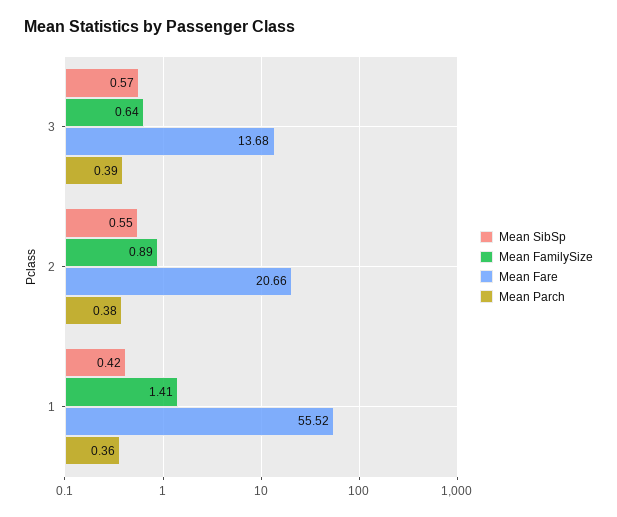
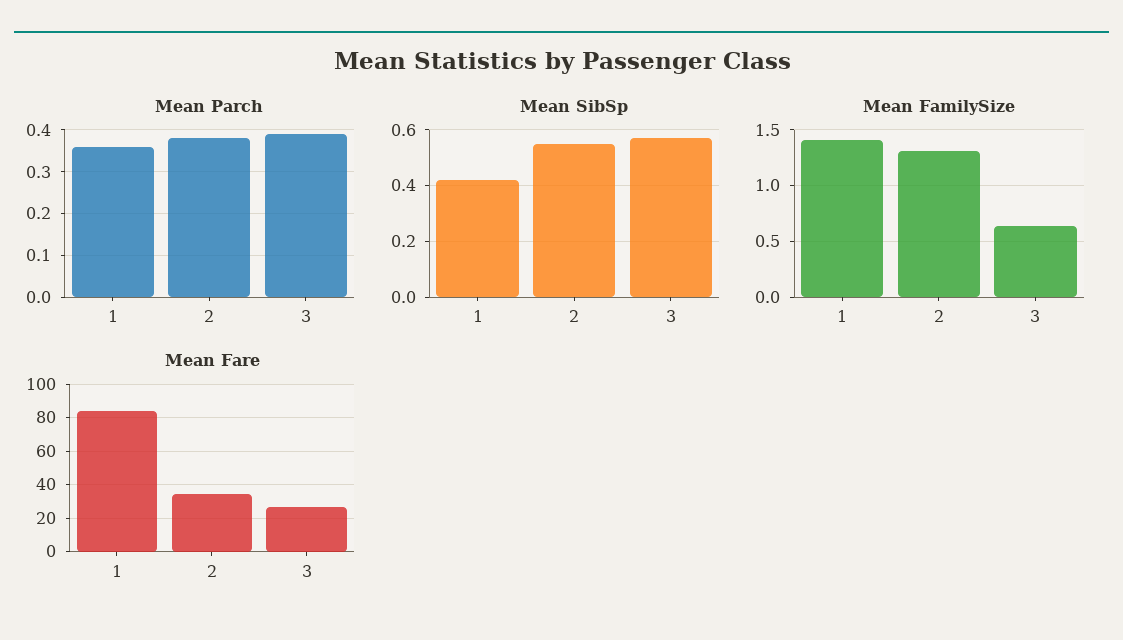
  {
    "Mean SibSp": {
      "3": 0.57,
      "2": 0.55,
      "1": 0.42
    },
    "Mean FamilySize": {
      "3": 0.64,
-     "2": 0.89,
+     "2": 1.3,
      "1": 1.41
    },
    "Mean Fare": {
-     "3": 13.68,
+     "3": 25,
-     "2": 20.66,
+     "2": 35,
-     "1": 55.52
+     "1": 85
    },
    "Mean Parch": {
      "3": 0.39,
      "2": 0.38,
      "1": 0.36
    }
  }

